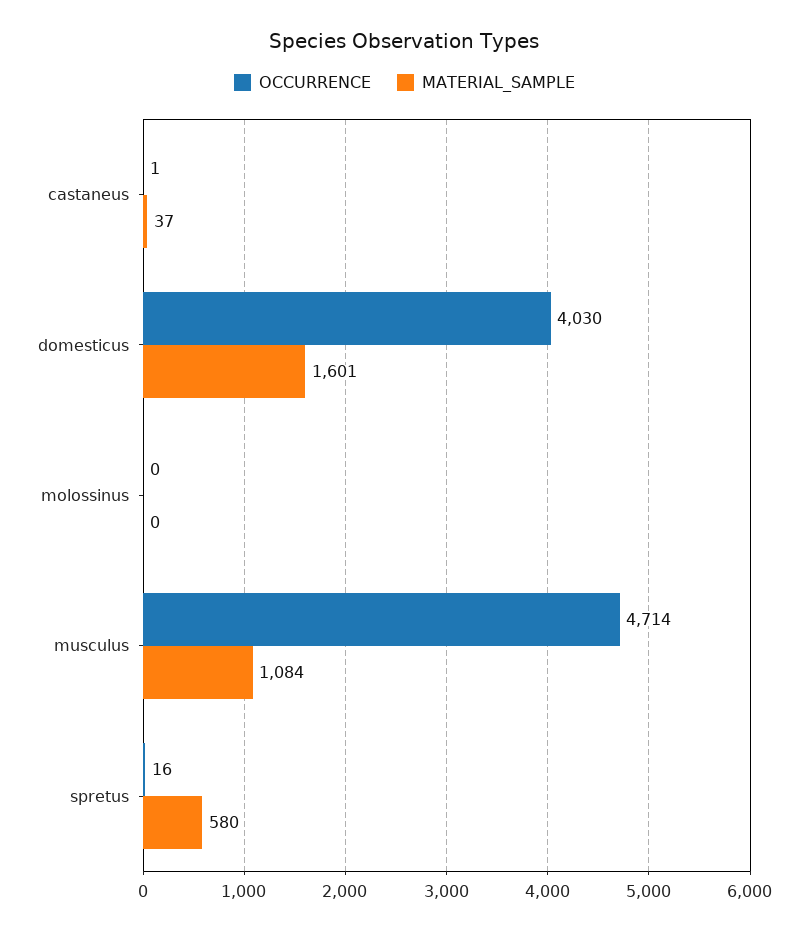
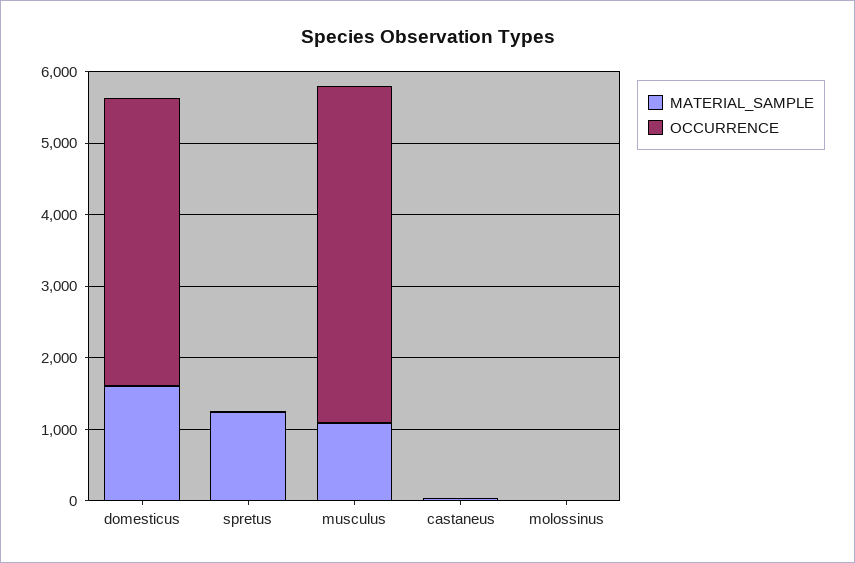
  {
    "OCCURRENCE": {
      "castaneus": 1,
      "domesticus": 4030,
      "molossinus": 0,
      "musculus": 4714,
      "spretus": 16
    },
    "MATERIAL_SAMPLE": {
      "castaneus": 37,
      "domesticus": 1601,
      "molossinus": 0,
      "musculus": 1084,
-     "spretus": 580
+     "spretus": 1200
    }
  }

